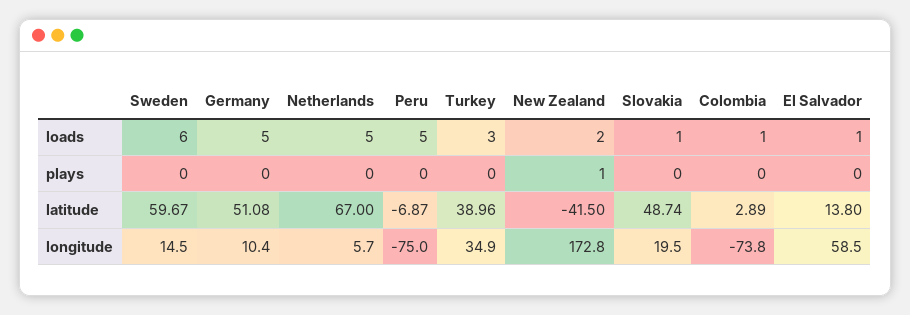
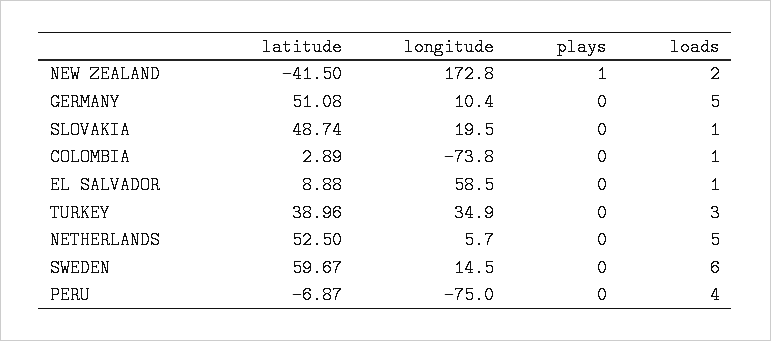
  {
    "Sweden": {
      "loads": 6,
      "plays": 0,
      "latitude": 59.67,
      "longitude": 14.5
    },
    "Germany": {
      "loads": 5,
      "plays": 0,
      "latitude": 51.08,
      "longitude": 10.4
    },
    "Netherlands": {
      "loads": 5,
      "plays": 0,
-     "latitude": 67,
+     "latitude": 52.5,
      "longitude": 5.7
    },
    "Peru": {
-     "loads": 5,
+     "loads": 4,
      "plays": 0,
      "latitude": -6.87,
      "longitude": -75
    },
    "Turkey": {
      "loads": 3,
      "plays": 0,
      "latitude": 38.96,
      "longitude": 34.9
    },
    "New Zealand": {
      "loads": 2,
      "plays": 1,
      "latitude": -41.5,
      "longitude": 172.8
    },
    "Slovakia": {
      "loads": 1,
      "plays": 0,
      "latitude": 48.74,
      "longitude": 19.5
    },
    "Colombia": {
      "loads": 1,
      "plays": 0,
      "latitude": 2.89,
      "longitude": -73.8
    },
    "El Salvador": {
      "loads": 1,
      "plays": 0,
-     "latitude": 13.8,
+     "latitude": 8.88,
      "longitude": 58.5
    }
  }

